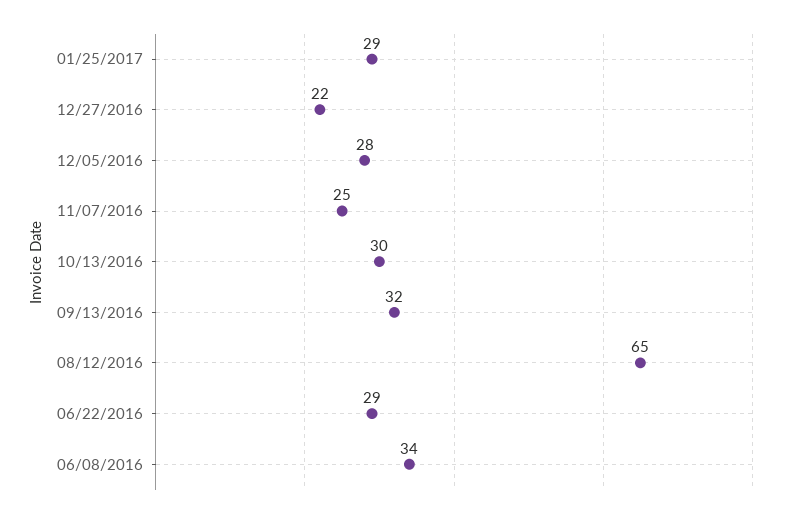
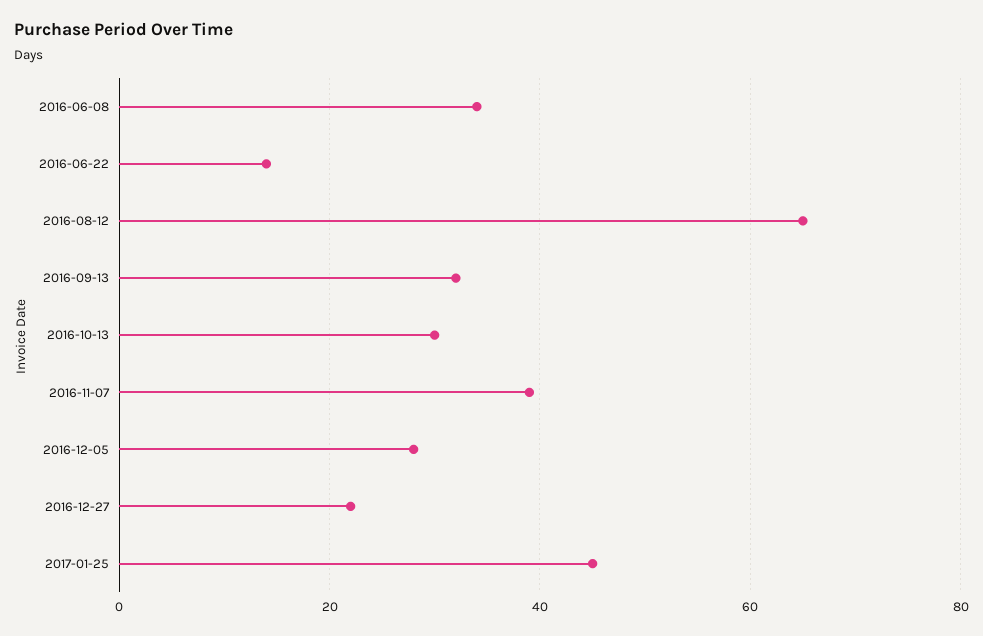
  {
-   "01/25/2017": 29,
+   "01/25/2017": 45,
    "12/27/2016": 22,
    "12/05/2016": 28,
-   "11/07/2016": 25,
+   "11/07/2016": 40,
    "10/13/2016": 30,
    "09/13/2016": 32,
    "08/12/2016": 65,
-   "06/22/2016": 29,
+   "06/22/2016": 15,
    "06/08/2016": 34
  }

